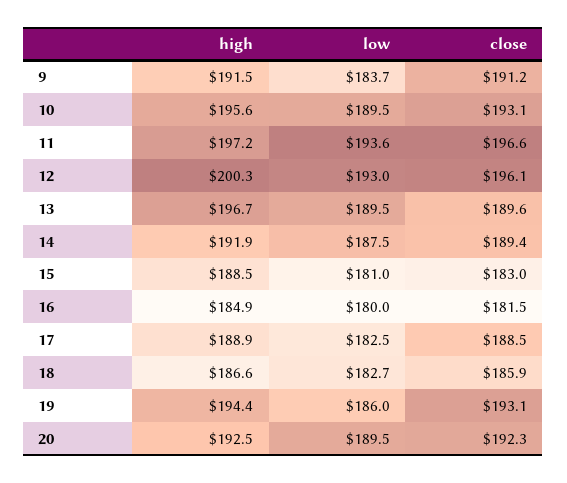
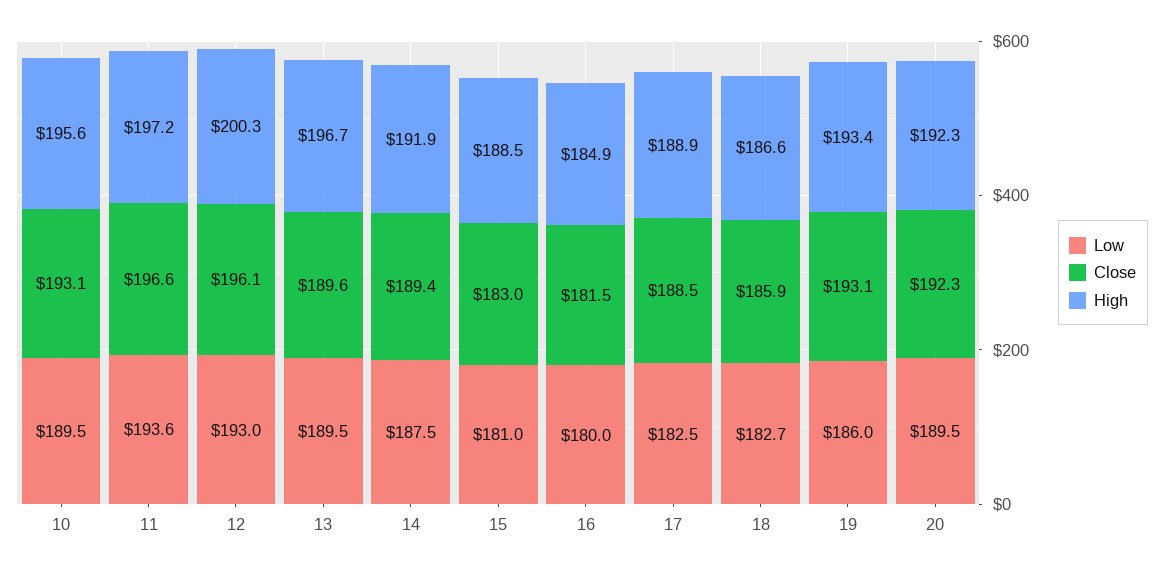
  {
    "high": {
-     "9": 191.5,
      "10": 195.6,
      "11": 197.2,
      "12": 200.3,
      "13": 196.7,
      "14": 191.9,
      "15": 188.5,
      "16": 184.9,
      "17": 188.9,
      "18": 186.6,
-     "19": 194.4,
+     "19": 193.4,
-     "20": 192.5
+     "20": 192.3
    },
    "low": {
-     "9": 183.7,
      "10": 189.5,
      "11": 193.6,
      "12": 193,
      "13": 189.5,
      "14": 187.5,
      "15": 181,
      "16": 180,
      "17": 182.5,
      "18": 182.7,
      "19": 186,
      "20": 189.5
    },
    "close": {
-     "9": 191.2,
      "10": 193.1,
      "11": 196.6,
      "12": 196.1,
      "13": 189.6,
      "14": 189.4,
      "15": 183,
      "16": 181.5,
      "17": 188.5,
      "18": 185.9,
      "19": 193.1,
      "20": 192.3
    }
  }

